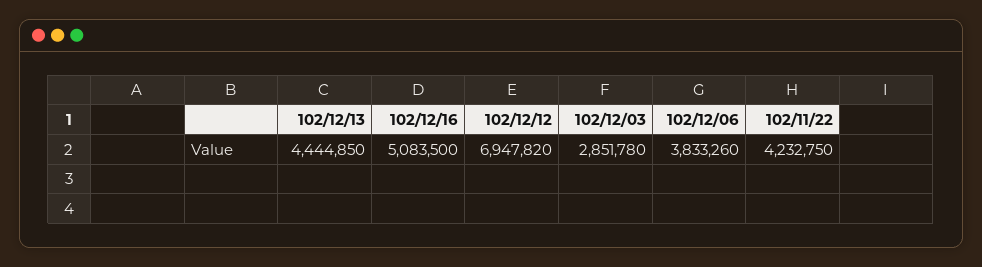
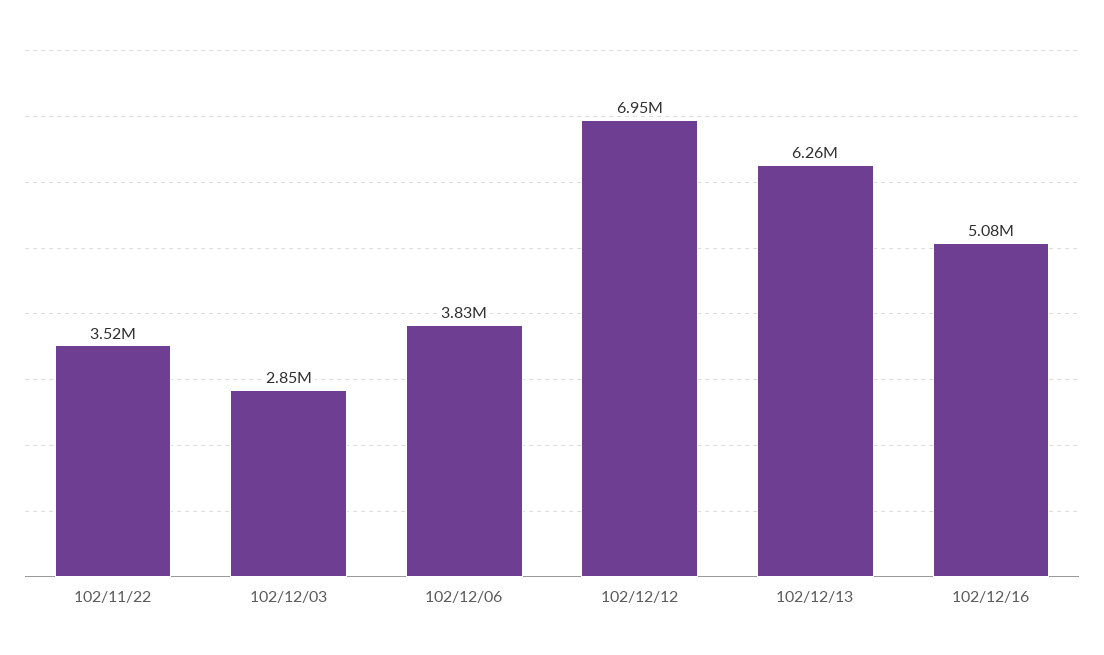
  {
-   "102/12/13": 4444850,
+   "102/12/13": 6260000,
    "102/12/16": 5083500,
    "102/12/12": 6947820,
    "102/12/03": 2851780,
    "102/12/06": 3833260,
-   "102/11/22": 4232750
+   "102/11/22": 3520000
  }

